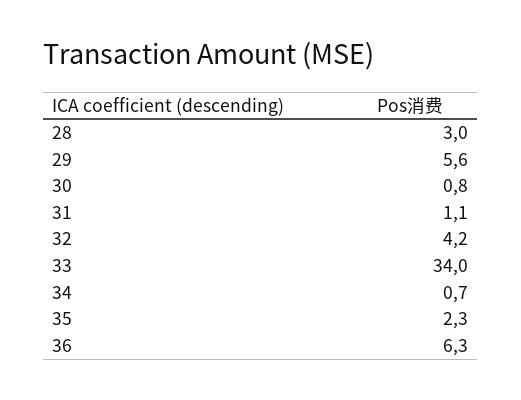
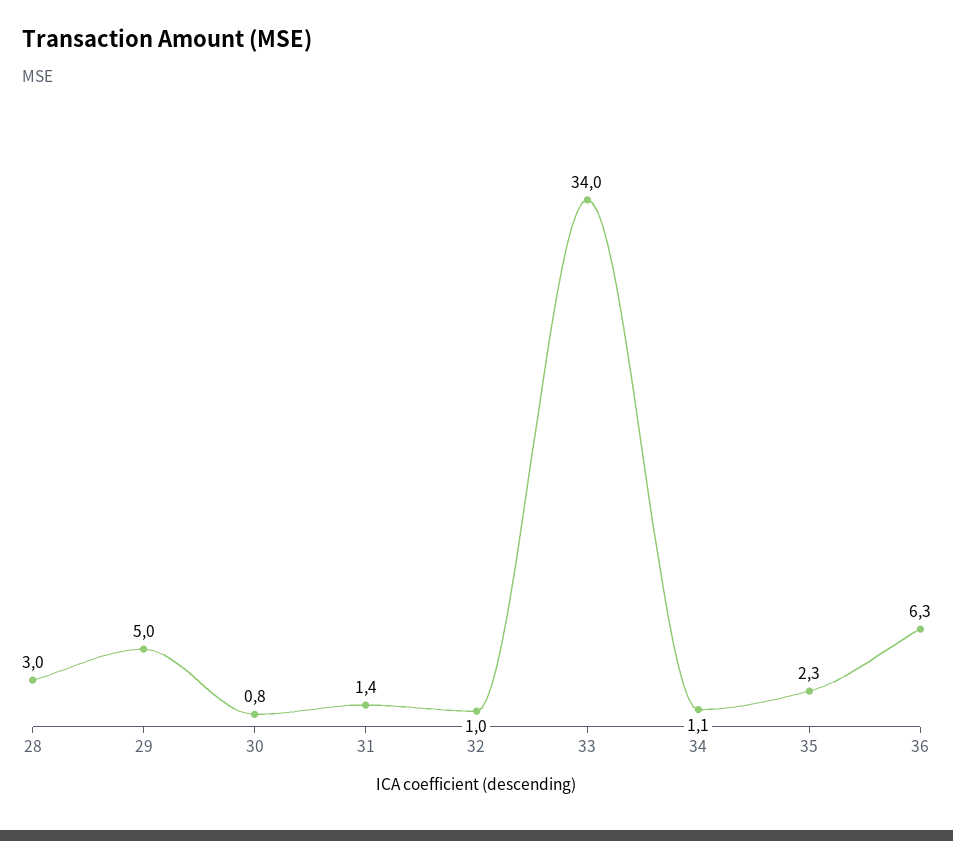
  {
    "28": 3,
-   "29": 5.6,
+   "29": 5,
    "30": 0.8,
-   "31": 1.1,
+   "31": 1.4,
-   "32": 4.2,
+   "32": 1,
    "33": 34,
-   "34": 0.7,
+   "34": 1.1,
    "35": 2.3,
    "36": 6.3
  }

